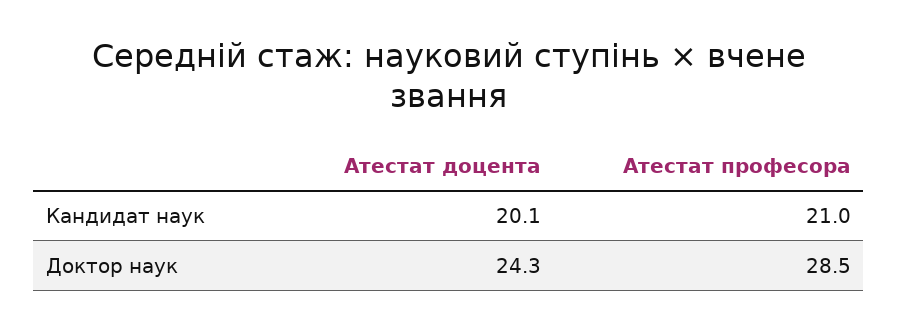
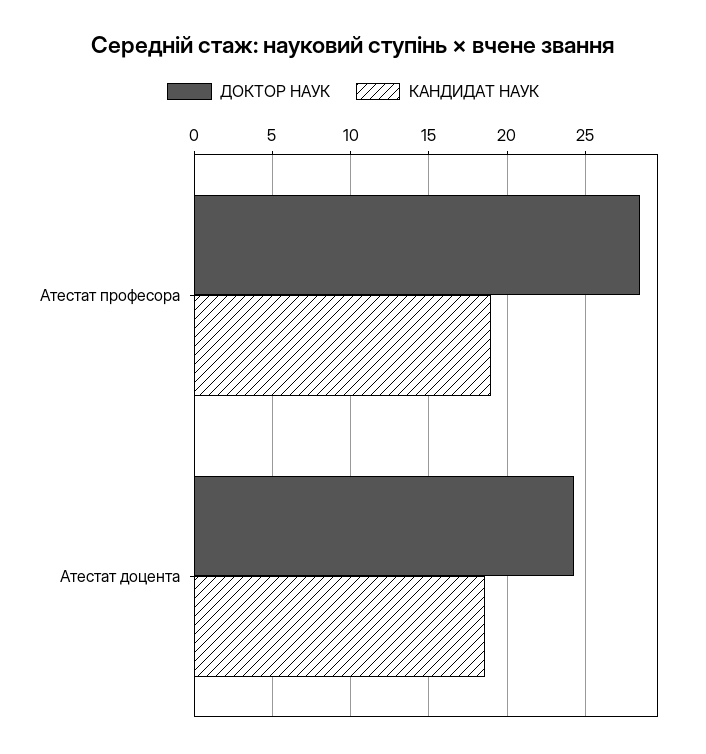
  {
    "Кандидат наук": {
-     "Атестат доцента": 20.1,
+     "Атестат доцента": 18.5,
-     "Атестат професора": 21
+     "Атестат професора": 19
    },
    "Доктор наук": {
      "Атестат доцента": 24.3,
      "Атестат професора": 28.5
    }
  }

